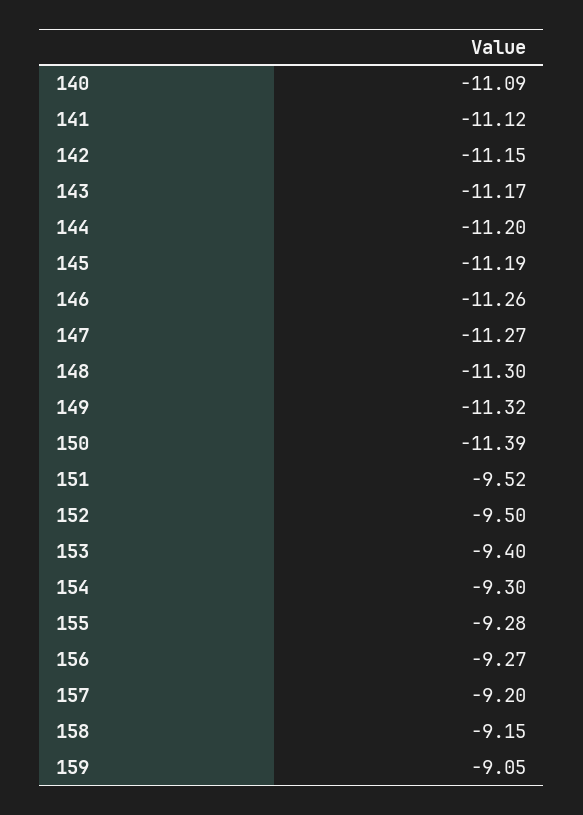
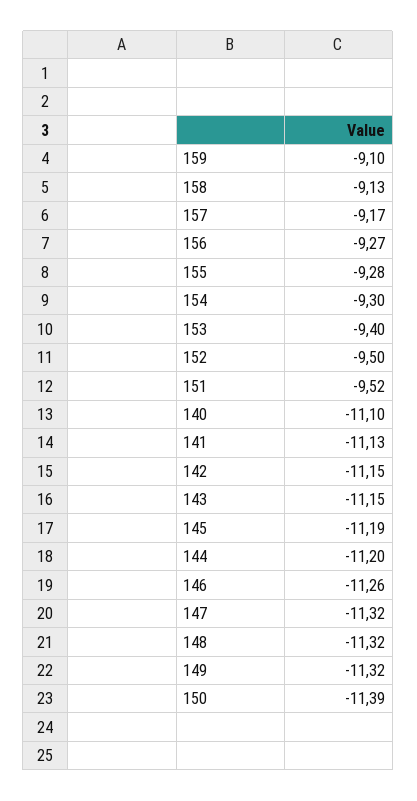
  {
-   "140": -11.09,
+   "140": -11.1,
-   "141": -11.12,
+   "141": -11.13,
    "142": -11.15,
-   "143": -11.17,
+   "143": -11.15,
    "144": -11.2,
    "145": -11.19,
    "146": -11.26,
-   "147": -11.27,
+   "147": -11.32,
-   "148": -11.3,
+   "148": -11.32,
    "149": -11.32,
    "150": -11.39,
    "151": -9.52,
    "152": -9.5,
    "153": -9.4,
    "154": -9.3,
    "155": -9.28,
    "156": -9.27,
-   "157": -9.2,
+   "157": -9.17,
-   "158": -9.15,
+   "158": -9.13,
-   "159": -9.05
+   "159": -9.1
  }

